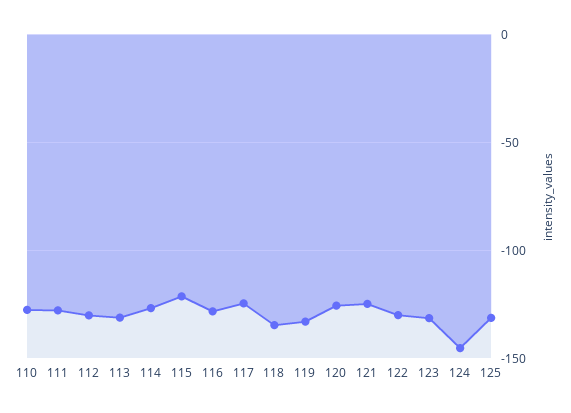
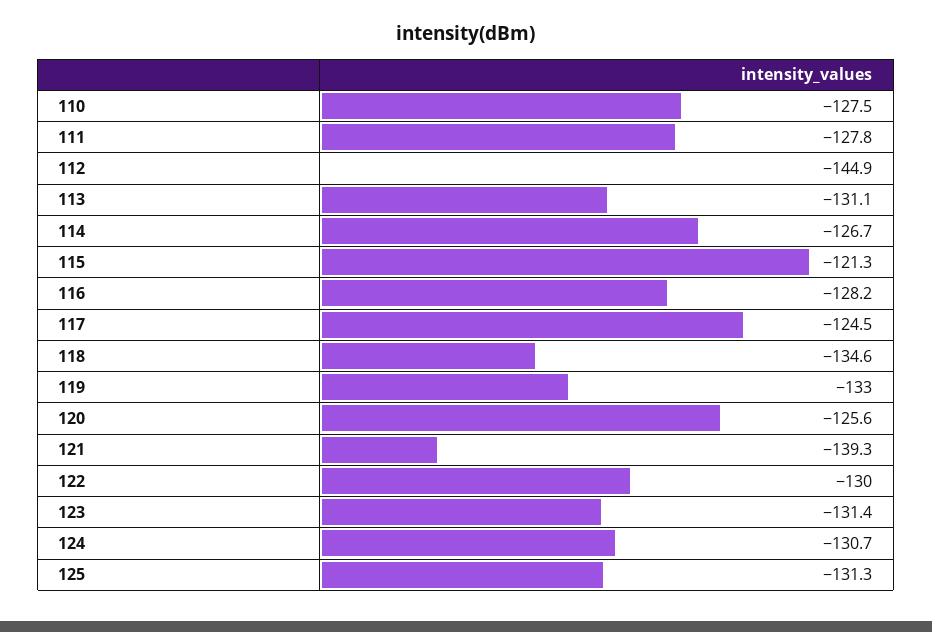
  {
    "110": -127.5,
    "111": -127.8,
-   "112": -130,
+   "112": -144.9,
    "113": -131.1,
    "114": -126.7,
    "115": -121.3,
    "116": -128.2,
    "117": -124.5,
    "118": -134.6,
    "119": -133,
    "120": -125.6,
-   "121": -125,
+   "121": -139.3,
    "122": -130,
    "123": -131.4,
-   "124": -145,
+   "124": -130.7,
    "125": -131.3
  }

